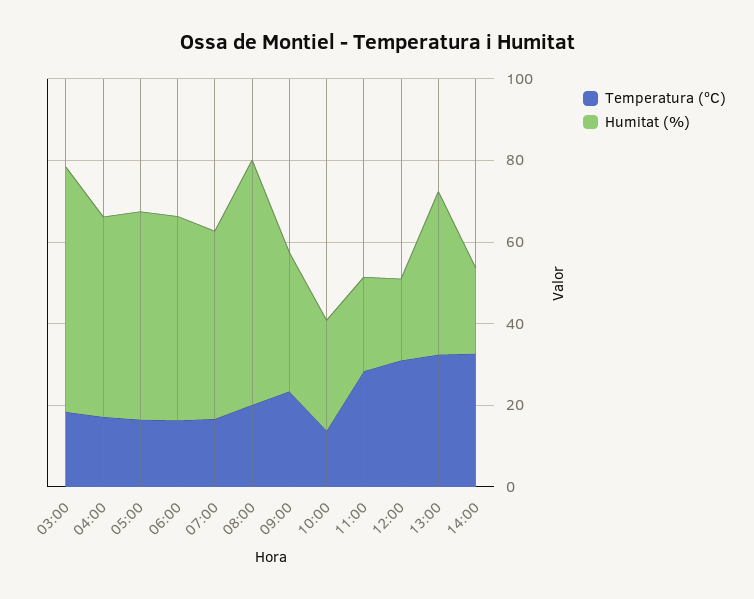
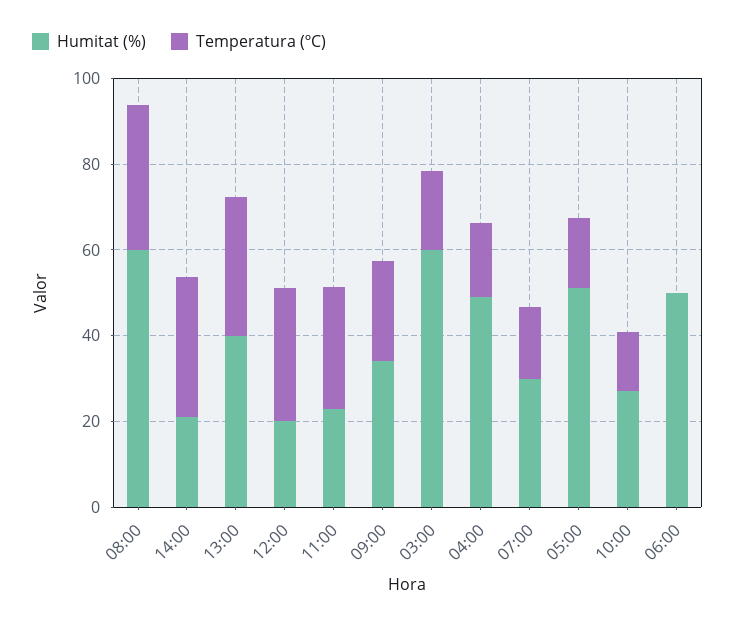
  {
    "Temperatura (ºC)": {
      "03:00": 20,
      "04:00": 15,
      "05:00": 15,
-     "06:00": 15,
+     "06:00": 0,
      "07:00": 15,
-     "08:00": 20,
+     "08:00": 35,
      "09:00": 25,
      "10:00": 15,
      "11:00": 30,
      "12:00": 30,
      "13:00": 30,
      "14:00": 35
    },
    "Humitat (%)": {
      "03:00": 60,
      "04:00": 50,
      "05:00": 50,
      "06:00": 50,
-     "07:00": 45,
+     "07:00": 30,
      "08:00": 60,
      "09:00": 35,
      "10:00": 25,
      "11:00": 25,
      "12:00": 20,
      "13:00": 40,
      "14:00": 20
    }
  }

